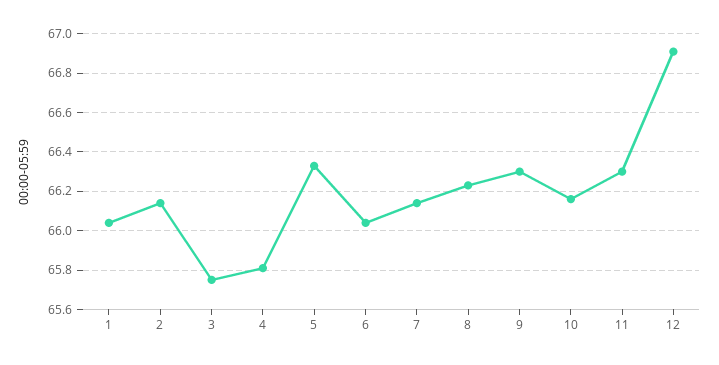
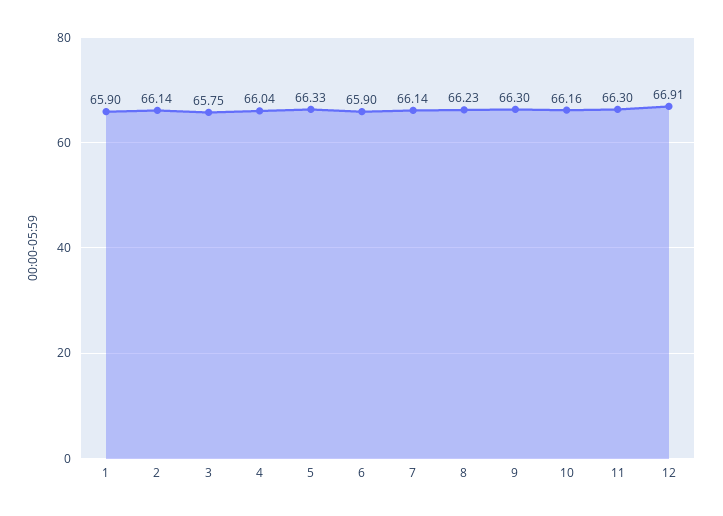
  {
-   "1": 66.05,
+   "1": 65.9,
    "2": 66.14,
    "3": 65.75,
-   "4": 65.8,
+   "4": 66.04,
    "5": 66.33,
-   "6": 66.05,
+   "6": 65.9,
    "7": 66.14,
    "8": 66.23,
    "9": 66.3,
    "10": 66.16,
    "11": 66.3,
    "12": 66.91
  }

